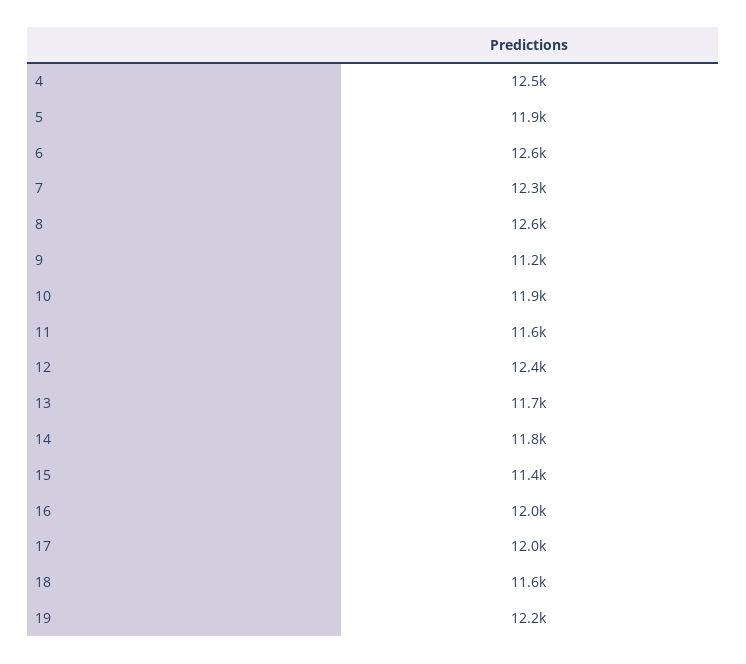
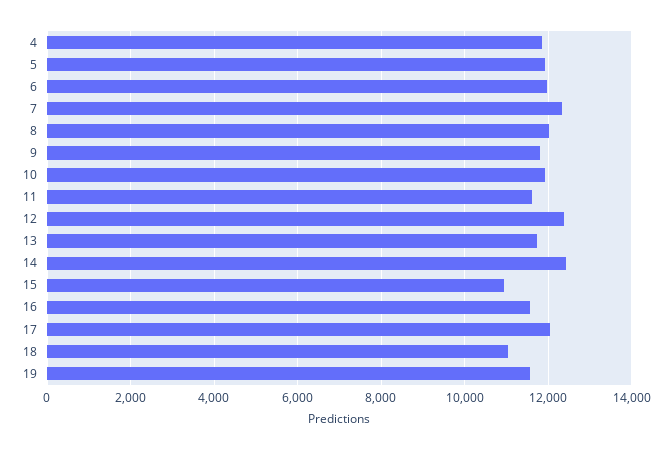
  {
-   "4": 12500,
+   "4": 11800,
    "5": 11900,
-   "6": 12600,
+   "6": 12000,
    "7": 12300,
-   "8": 12600,
+   "8": 12000,
-   "9": 11200,
+   "9": 11800,
    "10": 11900,
    "11": 11600,
    "12": 12400,
    "13": 11700,
-   "14": 11800,
+   "14": 12400,
-   "15": 11400,
+   "15": 11000,
-   "16": 12000,
+   "16": 11600,
    "17": 12000,
-   "18": 11600,
+   "18": 11000,
-   "19": 12200
+   "19": 11600
  }

